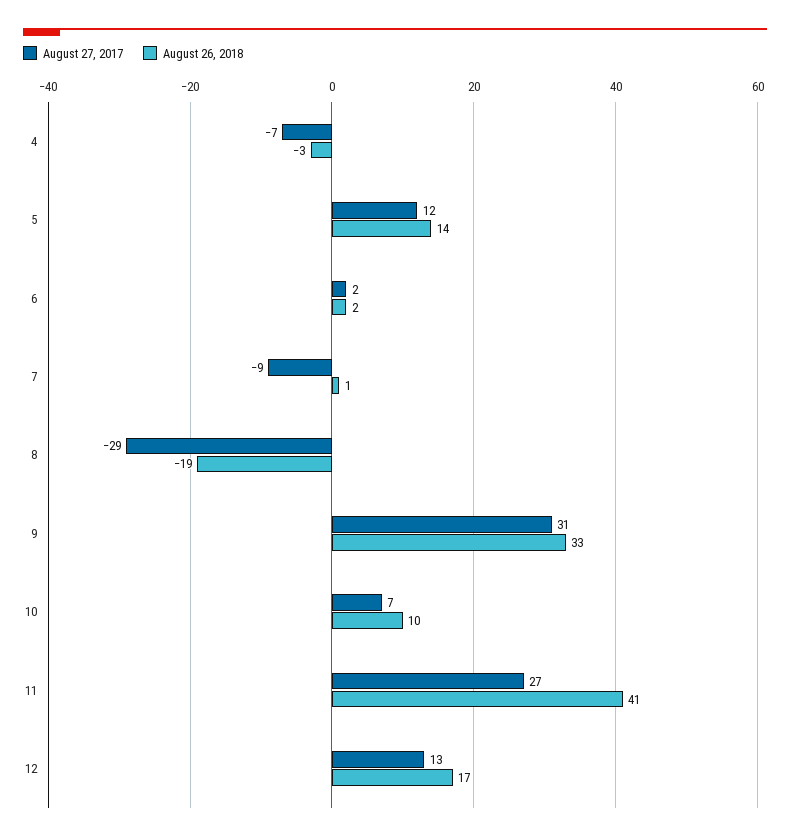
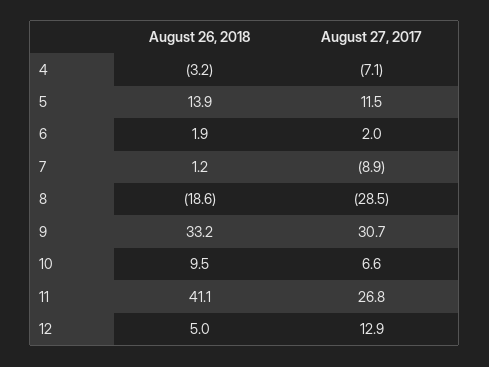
  {
    "August 27, 2017": {
      "4": -7.1,
      "5": 11.5,
      "6": 2,
      "7": -8.9,
      "8": -28.5,
      "9": 30.7,
      "10": 6.6,
      "11": 26.8,
      "12": 12.9
    },
    "August 26, 2018": {
      "4": -3.2,
      "5": 13.9,
      "6": 1.9,
      "7": 1.2,
      "8": -18.6,
      "9": 33.2,
      "10": 9.5,
      "11": 41.1,
-     "12": 17
+     "12": 5
    }
  }

